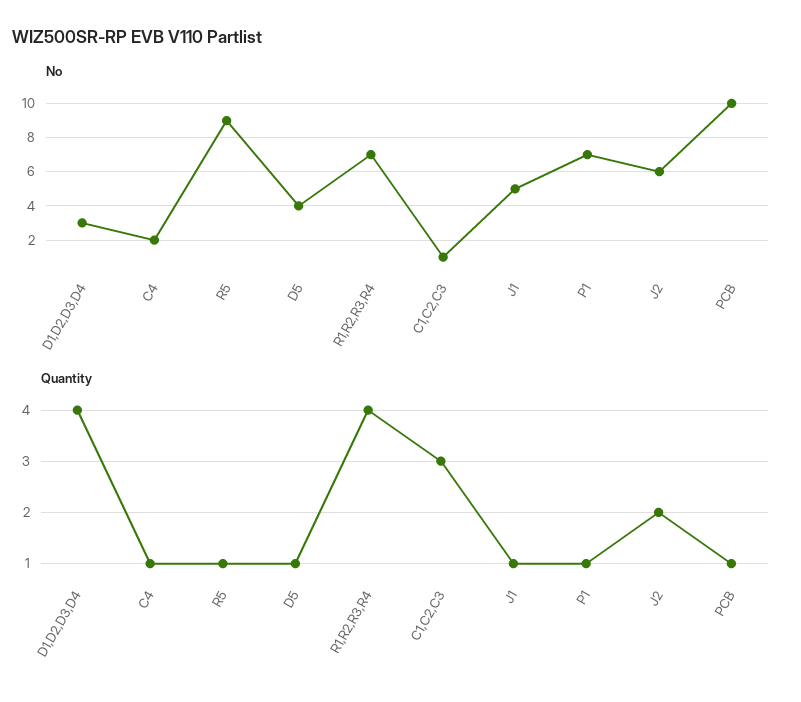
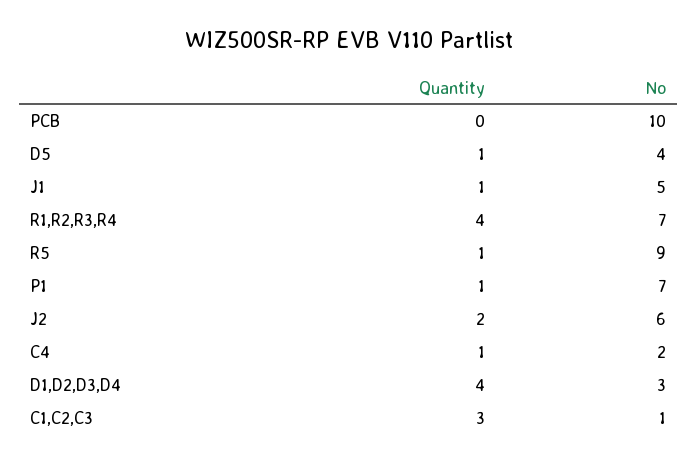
  {
    "No": {
      "D1,D2,D3,D4": 3,
      "C4": 2,
      "R5": 9,
      "D5": 4,
      "R1,R2,R3,R4": 7,
      "C1,C2,C3": 1,
      "J1": 5,
      "P1": 7,
      "J2": 6,
      "PCB": 10
    },
    "Quantity": {
      "D1,D2,D3,D4": 4,
      "C4": 1,
      "R5": 1,
      "D5": 1,
      "R1,R2,R3,R4": 4,
      "C1,C2,C3": 3,
      "J1": 1,
      "P1": 1,
      "J2": 2,
-     "PCB": 1
+     "PCB": 0
    }
  }

